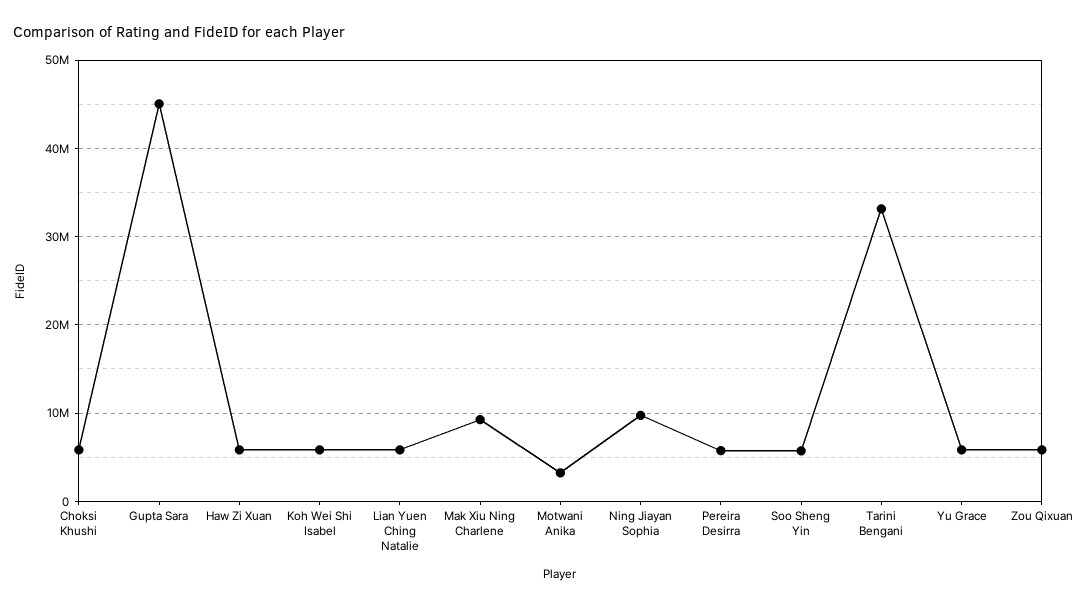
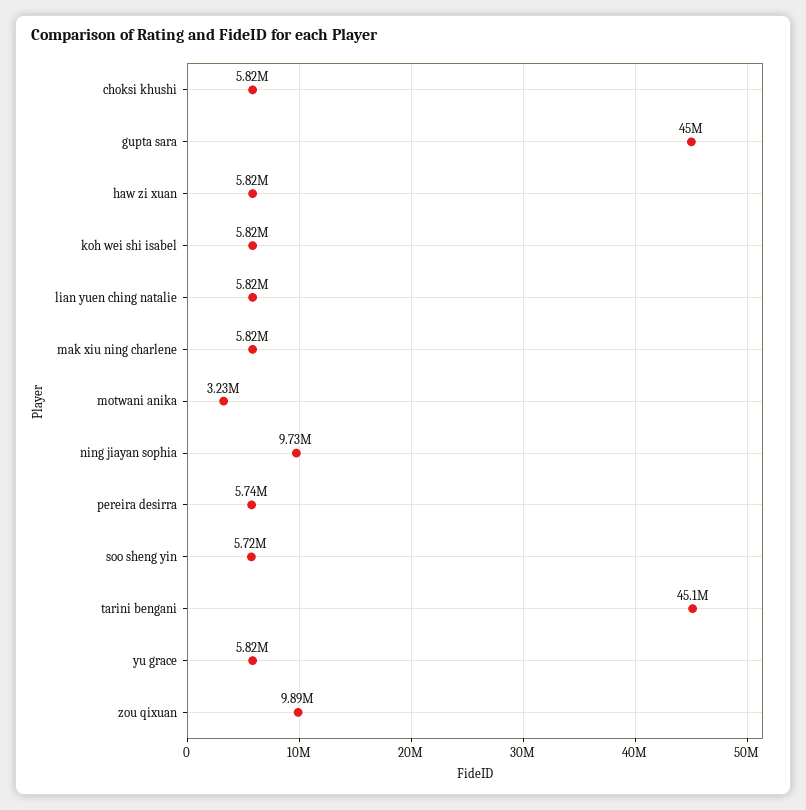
  {
    "Choksi Khushi": 5820000,
    "Gupta Sara": 45000000,
    "Haw Zi Xuan": 5820000,
    "Koh Wei Shi Isabel": 5820000,
    "Lian Yuen Ching Natalie": 5820000,
-   "Mak Xiu Ning Charlene": 9000000,
+   "Mak Xiu Ning Charlene": 5820000,
    "Motwani Anika": 3230000,
    "Ning Jiayan Sophia": 9730000,
    "Pereira Desirra": 5740000,
    "Soo Sheng Yin": 5720000,
-   "Tarini Bengani": 33000000,
+   "Tarini Bengani": 45100000,
    "Yu Grace": 5820000,
-   "Zou Qixuan": 6000000
+   "Zou Qixuan": 9890000
  }

